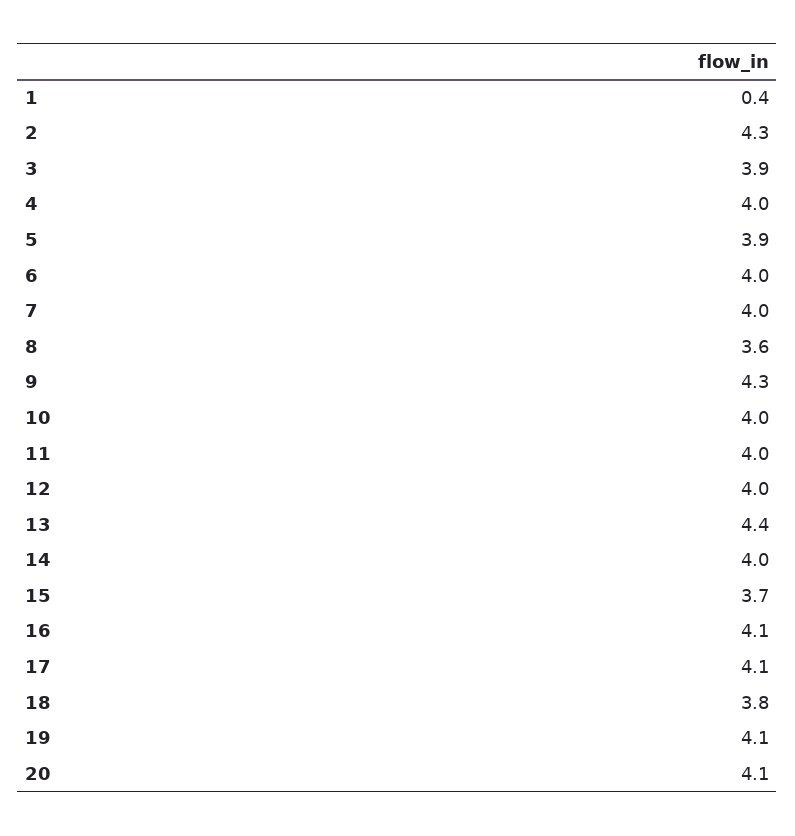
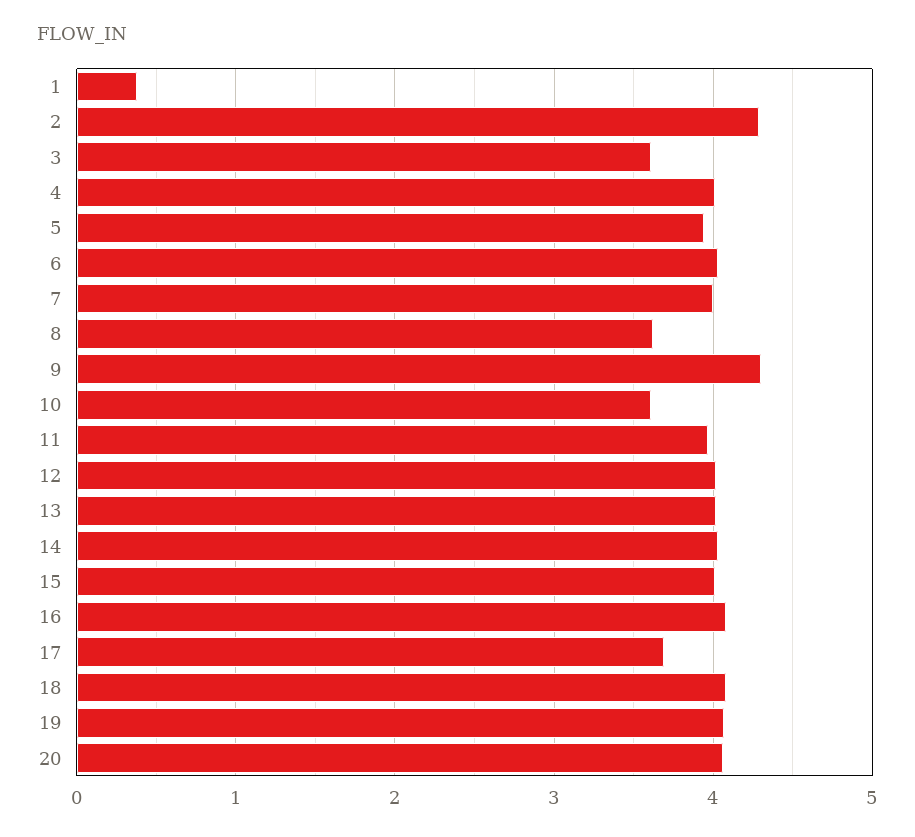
  {
    "1": 0.4,
    "2": 4.3,
-   "3": 3.9,
+   "3": 3.6,
    "4": 4,
    "5": 3.9,
    "6": 4,
    "7": 4,
    "8": 3.6,
    "9": 4.3,
-   "10": 4,
+   "10": 3.6,
    "11": 4,
    "12": 4,
-   "13": 4.4,
+   "13": 4,
    "14": 4,
-   "15": 3.7,
+   "15": 4,
    "16": 4.1,
-   "17": 4.1,
+   "17": 3.7,
-   "18": 3.8,
+   "18": 4.1,
    "19": 4.1,
    "20": 4.1
  }

